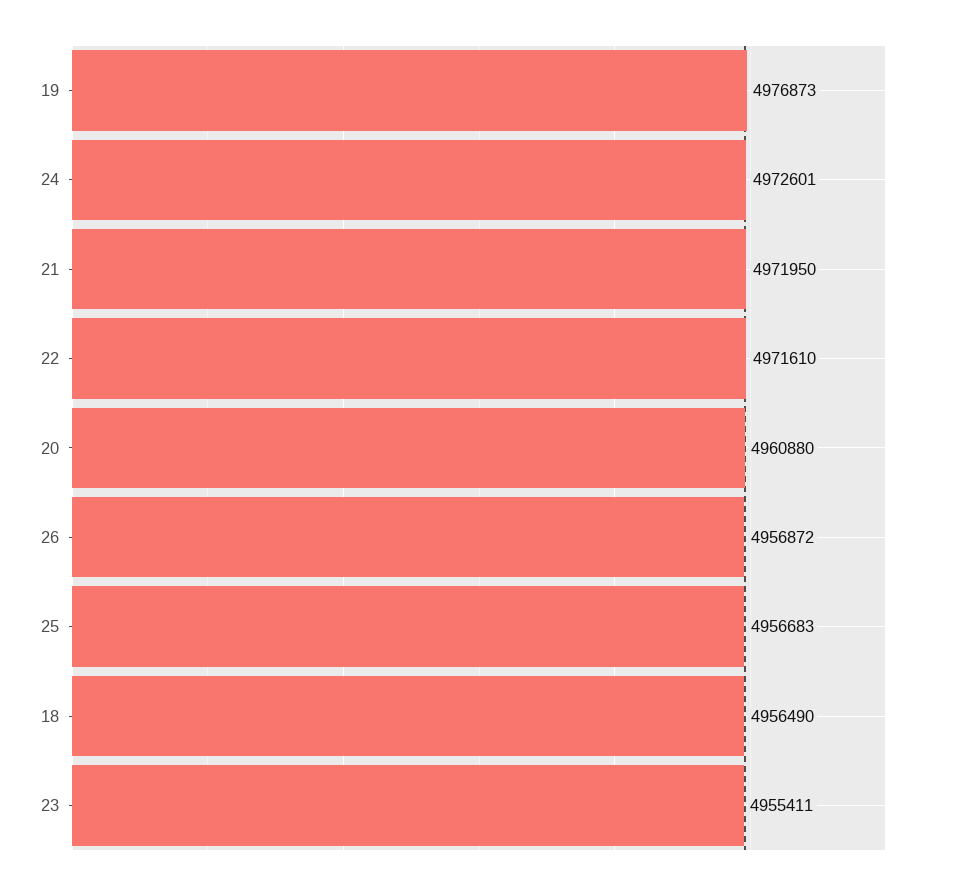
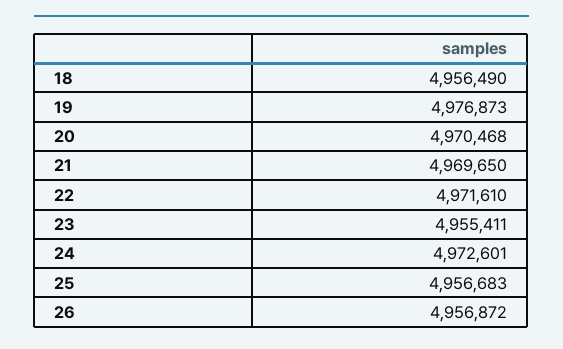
  {
    "19": 4976873,
    "24": 4972601,
-   "21": 4971950,
+   "21": 4969650,
    "22": 4971610,
-   "20": 4960880,
+   "20": 4970468,
    "26": 4956872,
    "25": 4956683,
    "18": 4956490,
    "23": 4955411
  }

